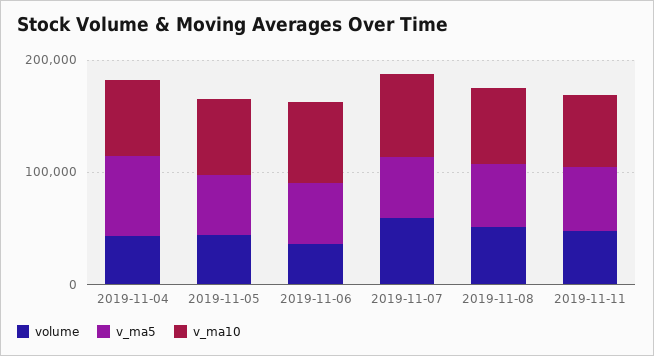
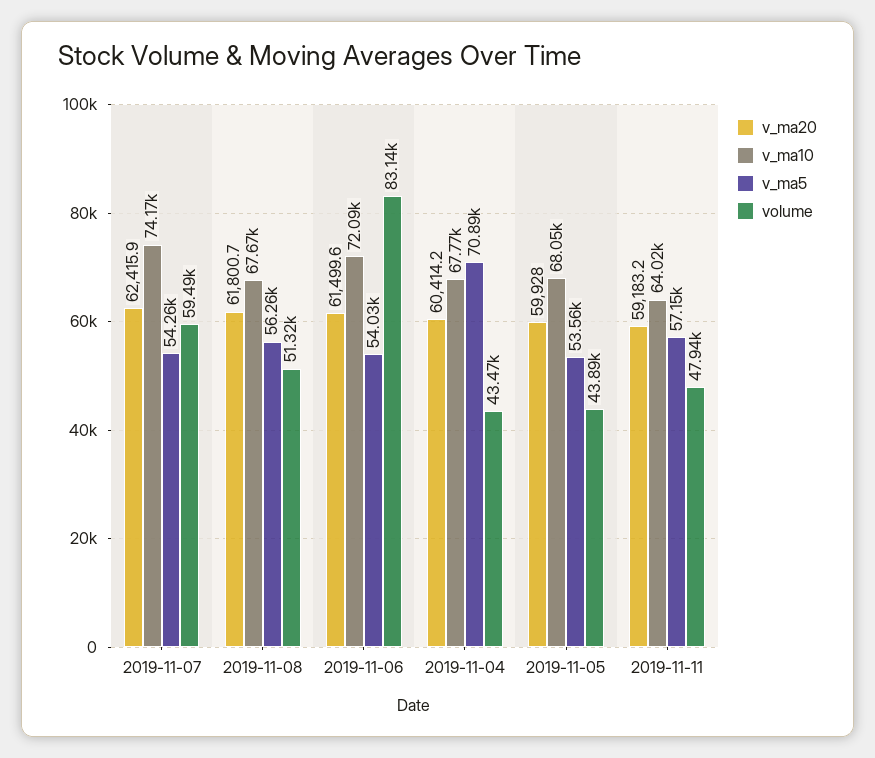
  {
    "volume": {
      "2019-11-04": 43470,
      "2019-11-05": 43890,
-     "2019-11-06": 40000,
+     "2019-11-06": 83140,
      "2019-11-07": 59490,
      "2019-11-08": 51320,
      "2019-11-11": 47940
    },
    "v_ma5": {
      "2019-11-04": 70890,
      "2019-11-05": 53560,
      "2019-11-06": 54030,
      "2019-11-07": 54260,
      "2019-11-08": 56260,
      "2019-11-11": 57150
    },
    "v_ma10": {
      "2019-11-04": 67770,
      "2019-11-05": 68050,
      "2019-11-06": 72090,
      "2019-11-07": 74170,
      "2019-11-08": 67670,
      "2019-11-11": 64020
-   }
+   },
+   "v_ma20": {
+     "2019-11-07": 62415.9,
+     "2019-11-08": 61800.7,
+     "2019-11-06": 61499.6,
+     "2019-11-04": 60414.2,
+     "2019-11-05": 59928,
+     "2019-11-11": 59183.2
+   }
  }

